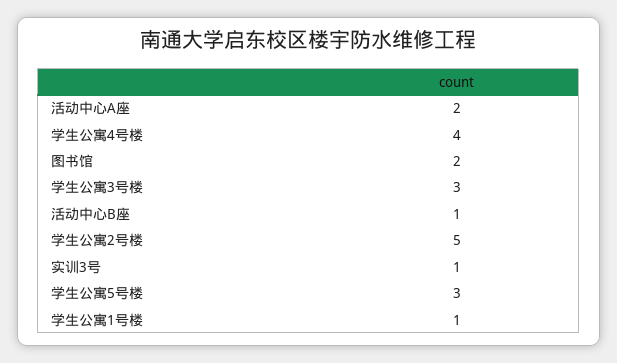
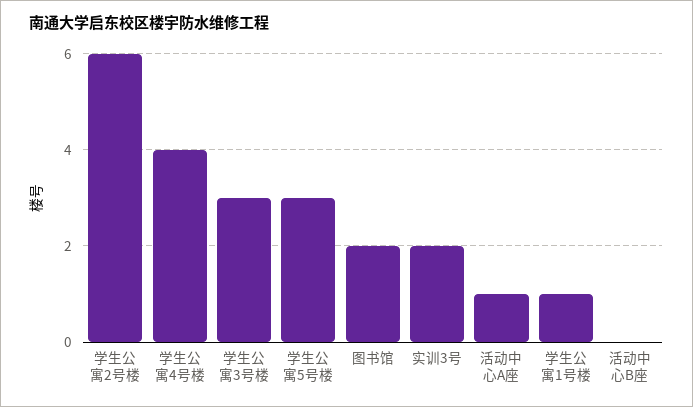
  {
-   "活动中心A座": 2,
+   "活动中心A座": 1,
    "学生公寓4号楼": 4,
    "图书馆": 2,
    "学生公寓3号楼": 3,
-   "活动中心B座": 1,
+   "活动中心B座": 0,
-   "学生公寓2号楼": 5,
+   "学生公寓2号楼": 6,
-   "实训3号": 1,
+   "实训3号": 2,
    "学生公寓5号楼": 3,
    "学生公寓1号楼": 1
  }

